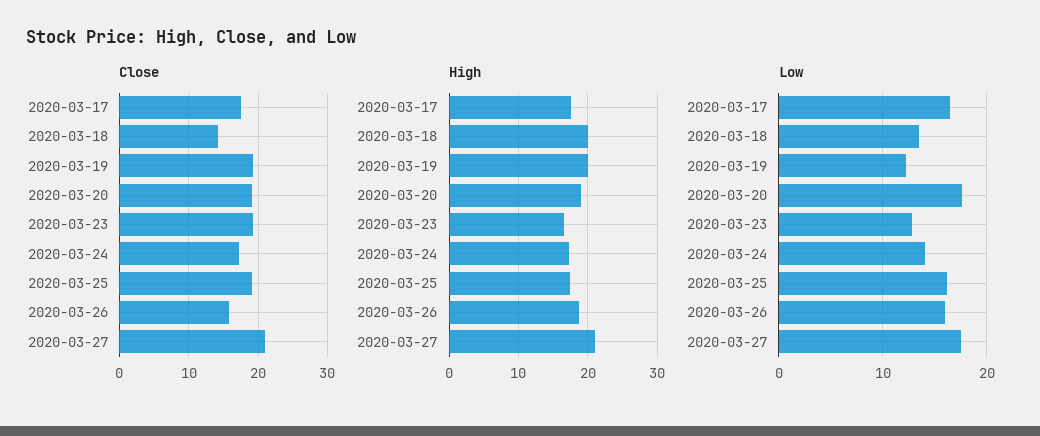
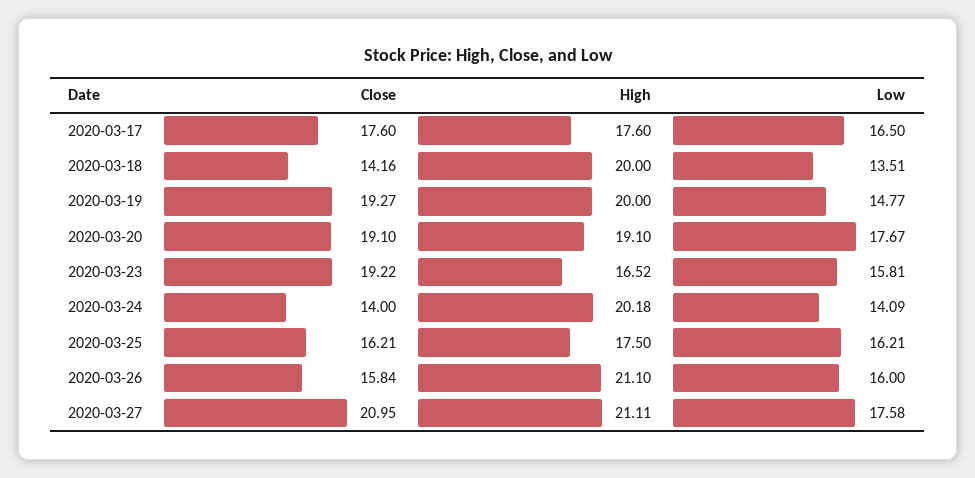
  {
    "Close": {
      "2020-03-17": 17.6,
      "2020-03-18": 14.16,
      "2020-03-19": 19.27,
      "2020-03-20": 19.1,
      "2020-03-23": 19.22,
-     "2020-03-24": 17,
+     "2020-03-24": 14,
-     "2020-03-25": 19,
+     "2020-03-25": 16.21,
      "2020-03-26": 15.84,
      "2020-03-27": 20.95
    },
    "High": {
      "2020-03-17": 17.6,
      "2020-03-18": 20,
      "2020-03-19": 20,
      "2020-03-20": 19.1,
      "2020-03-23": 16.52,
-     "2020-03-24": 17,
+     "2020-03-24": 20.18,
      "2020-03-25": 17.5,
-     "2020-03-26": 19,
+     "2020-03-26": 21.1,
      "2020-03-27": 21.11
    },
    "Low": {
      "2020-03-17": 16.5,
      "2020-03-18": 13.51,
-     "2020-03-19": 12,
+     "2020-03-19": 14.77,
      "2020-03-20": 17.67,
-     "2020-03-23": 13,
+     "2020-03-23": 15.81,
      "2020-03-24": 14.09,
      "2020-03-25": 16.21,
      "2020-03-26": 16,
      "2020-03-27": 17.58
    }
  }

